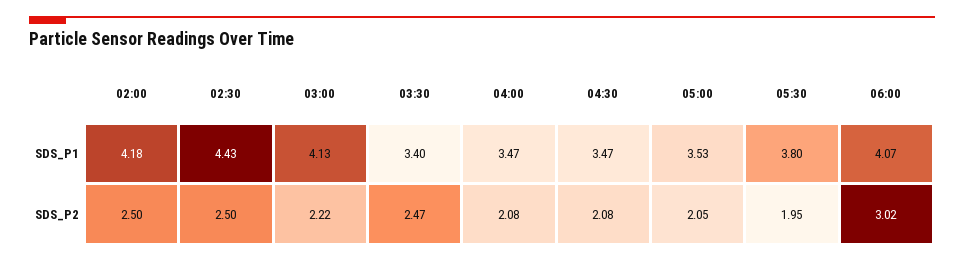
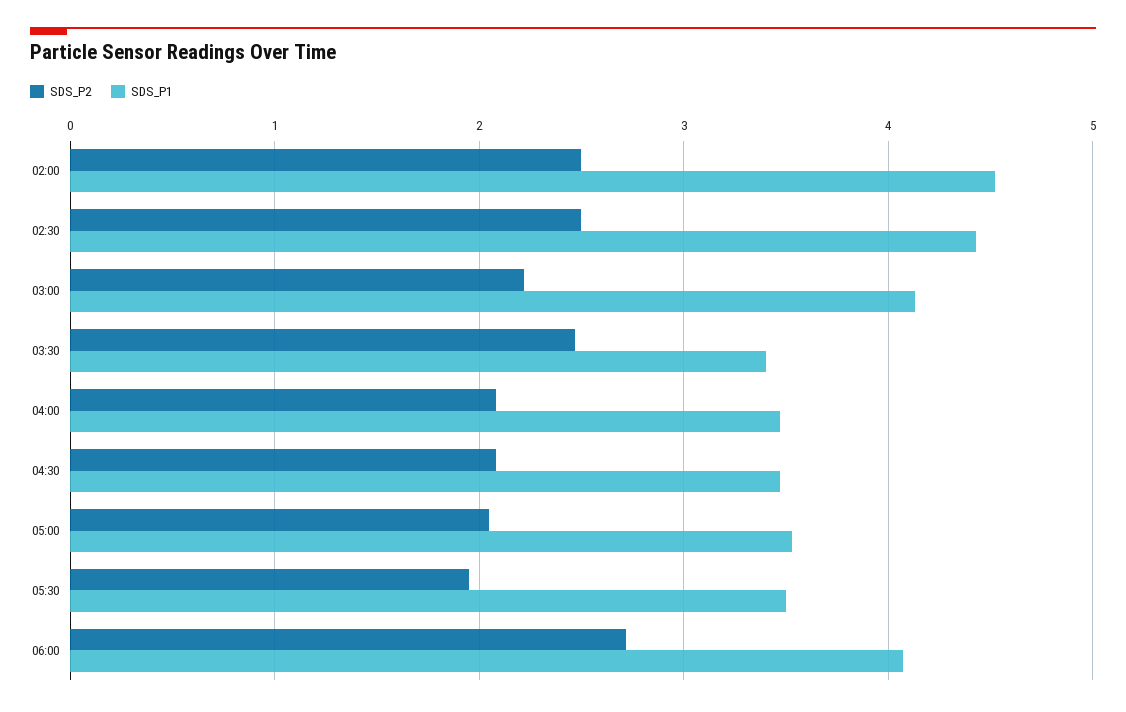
  {
    "SDS_P1": {
-     "02:00": 4.18,
+     "02:00": 4.5,
      "02:30": 4.43,
      "03:00": 4.13,
      "03:30": 3.4,
      "04:00": 3.47,
      "04:30": 3.47,
      "05:00": 3.53,
-     "05:30": 3.8,
+     "05:30": 3.5,
      "06:00": 4.07
    },
    "SDS_P2": {
      "02:00": 2.5,
      "02:30": 2.5,
      "03:00": 2.22,
      "03:30": 2.47,
      "04:00": 2.08,
      "04:30": 2.08,
      "05:00": 2.05,
      "05:30": 1.95,
-     "06:00": 3.02
+     "06:00": 2.7
    }
  }

